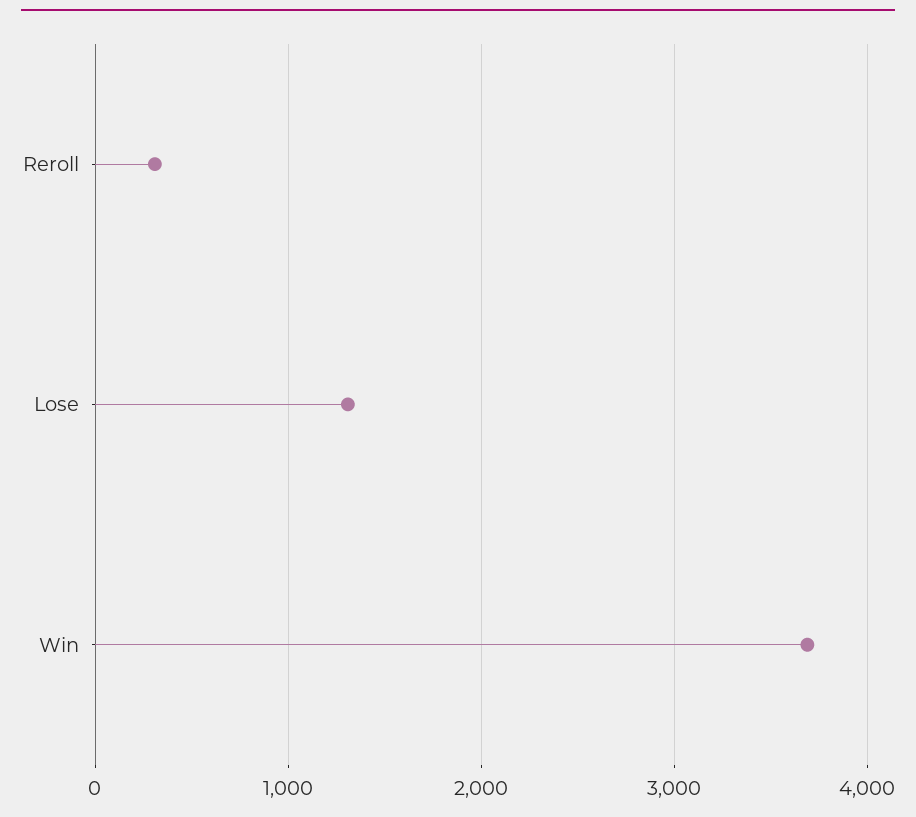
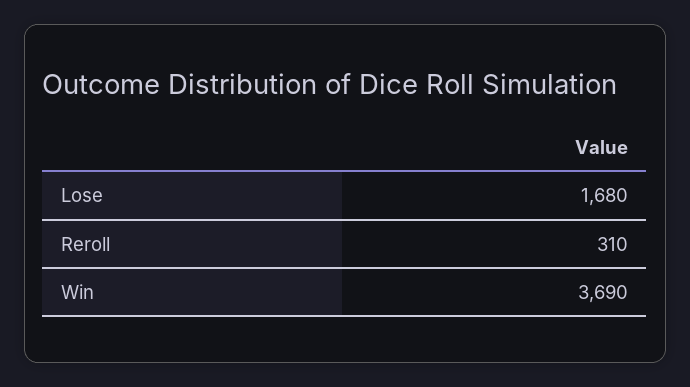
  {
    "Reroll": 310,
-   "Lose": 1300,
+   "Lose": 1680,
    "Win": 3690
  }

